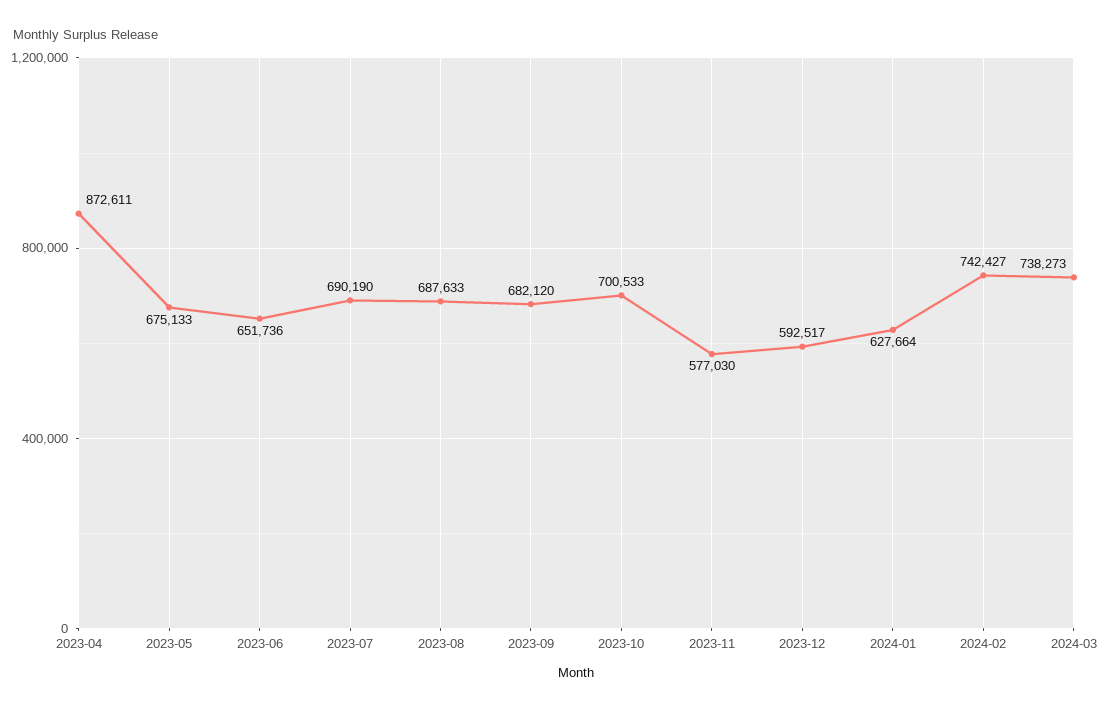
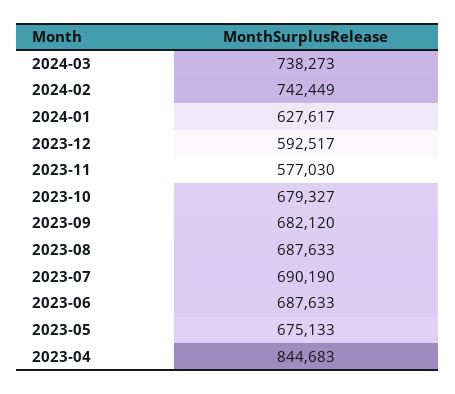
  {
-   "2023-04": 872611,
+   "2023-04": 844683,
    "2023-05": 675133,
-   "2023-06": 651736,
+   "2023-06": 687633,
    "2023-07": 690190,
    "2023-08": 687633,
    "2023-09": 682120,
-   "2023-10": 700533,
+   "2023-10": 679327,
    "2023-11": 577030,
    "2023-12": 592517,
-   "2024-01": 627664,
+   "2024-01": 627617,
-   "2024-02": 742427,
+   "2024-02": 742449,
    "2024-03": 738273
  }

